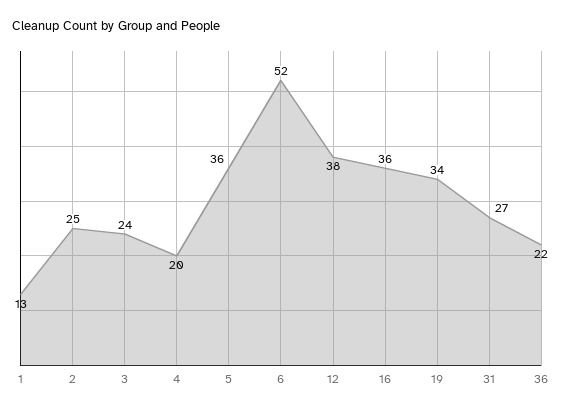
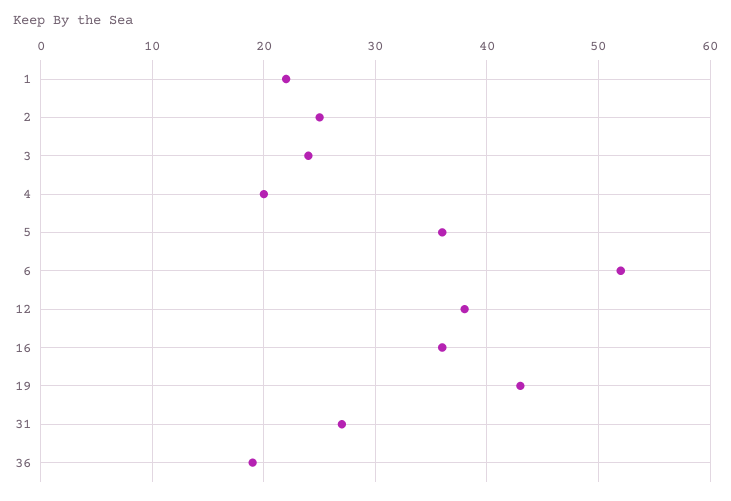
  {
-   "1": 13,
+   "1": 22,
    "2": 25,
    "3": 24,
    "4": 20,
    "5": 36,
    "6": 52,
    "12": 38,
    "16": 36,
-   "19": 34,
+   "19": 43,
    "31": 27,
-   "36": 22
+   "36": 19
  }

